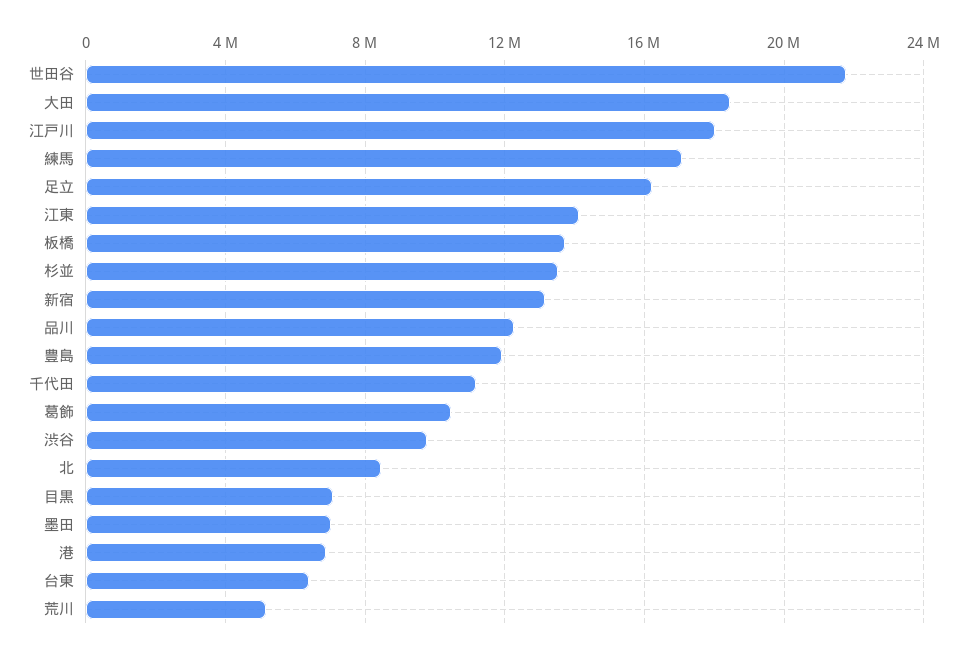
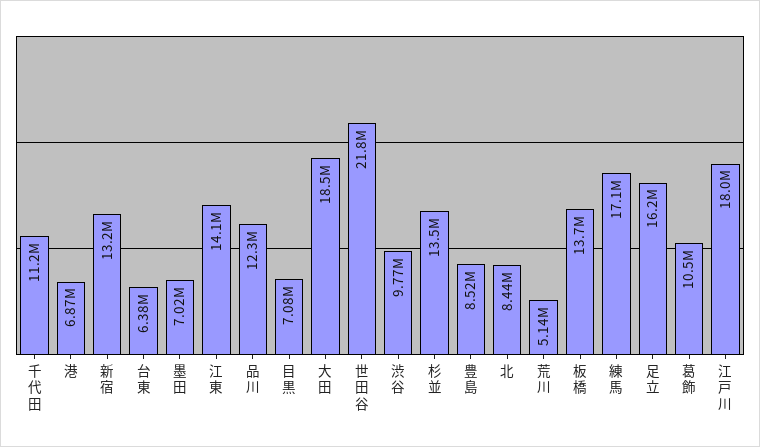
  {
    "世田谷": 21800000,
    "大田": 18500000,
    "江戸川": 18000000,
    "練馬": 17100000,
    "足立": 16200000,
    "江東": 14100000,
    "板橋": 13700000,
    "杉並": 13500000,
    "新宿": 13200000,
    "品川": 12300000,
-   "豊島": 12000000,
+   "豊島": 8520000,
    "千代田": 11200000,
    "葛飾": 10500000,
    "渋谷": 9770000,
    "北": 8440000,
    "目黒": 7080000,
    "墨田": 7020000,
    "港": 6870000,
    "台東": 6380000,
    "荒川": 5140000
  }

